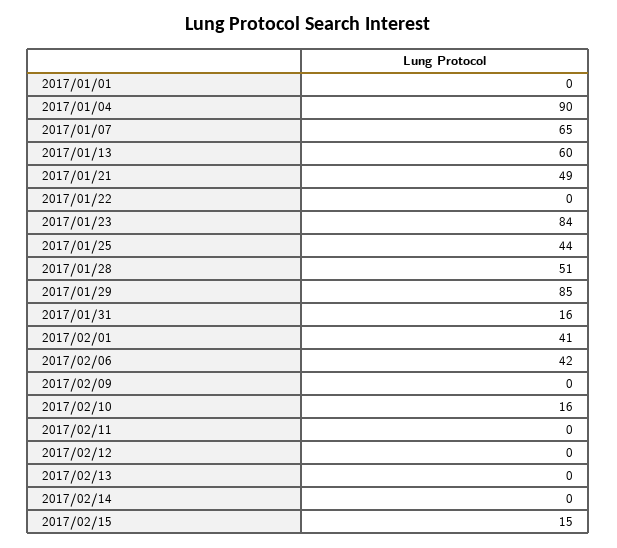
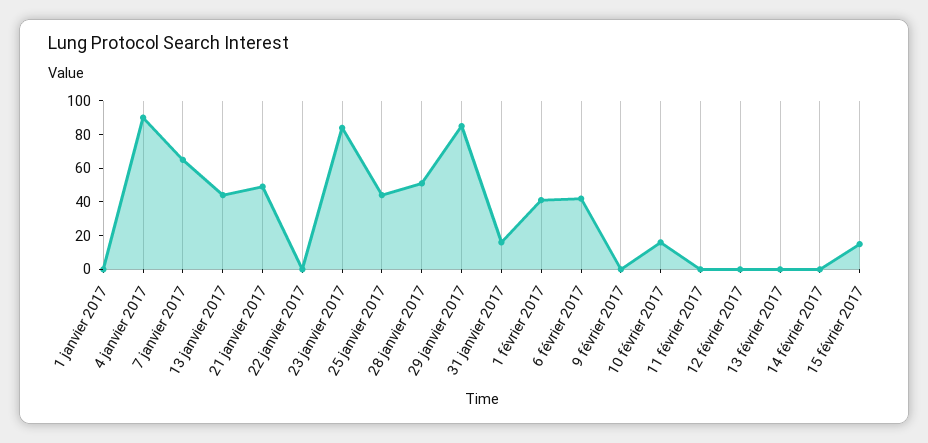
  {
    "2017/01/01": 0,
    "2017/01/04": 90,
    "2017/01/07": 65,
-   "2017/01/13": 60,
+   "2017/01/13": 45,
    "2017/01/21": 49,
    "2017/01/22": 0,
    "2017/01/23": 84,
    "2017/01/25": 44,
    "2017/01/28": 51,
    "2017/01/29": 85,
    "2017/01/31": 16,
    "2017/02/01": 41,
    "2017/02/06": 42,
    "2017/02/09": 0,
    "2017/02/10": 16,
    "2017/02/11": 0,
    "2017/02/12": 0,
    "2017/02/13": 0,
    "2017/02/14": 0,
    "2017/02/15": 15
  }

